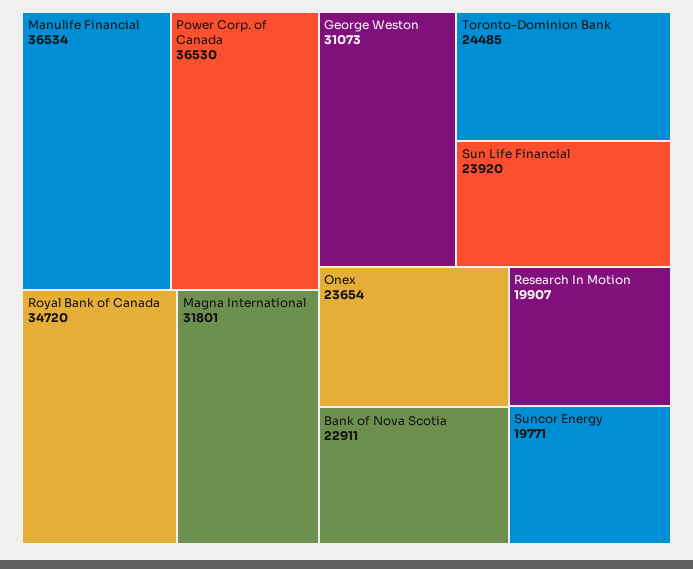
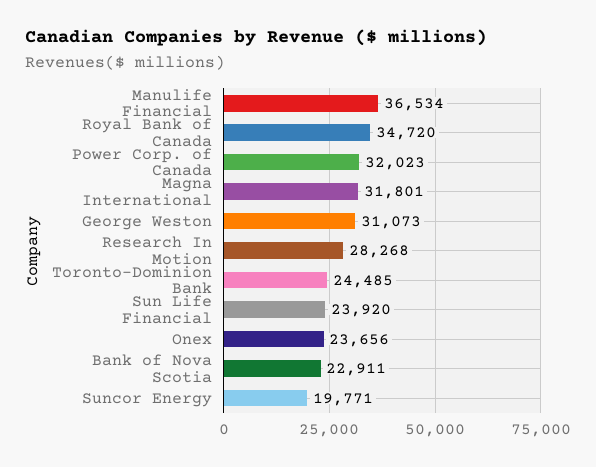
  {
    "Manulife Financial": 36534,
-   "Power Corp. of Canada": 36530,
+   "Power Corp. of Canada": 32023,
    "Royal Bank of Canada": 34720,
    "Magna International": 31801,
    "George Weston": 31073,
    "Toronto-Dominion Bank": 24485,
    "Sun Life Financial": 23920,
-   "Onex": 23654,
+   "Onex": 23656,
    "Bank of Nova Scotia": 22911,
-   "Research In Motion": 19907,
+   "Research In Motion": 28268,
    "Suncor Energy": 19771
  }

